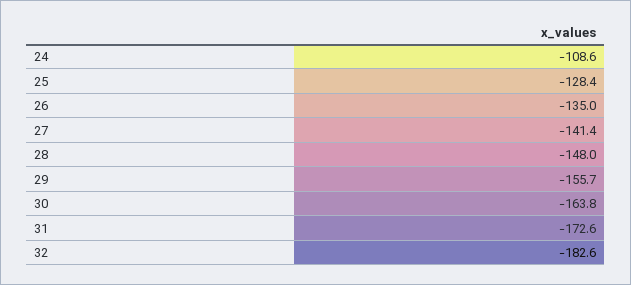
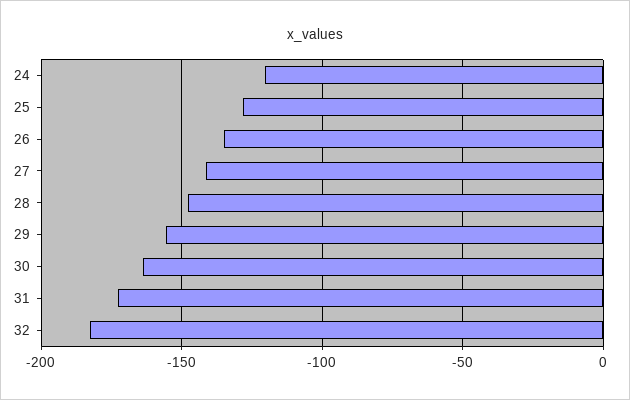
  {
-   "24": -108.6,
+   "24": -120,
    "25": -128.4,
    "26": -135,
    "27": -141.4,
    "28": -148,
    "29": -155.7,
    "30": -163.8,
    "31": -172.6,
    "32": -182.6
  }

